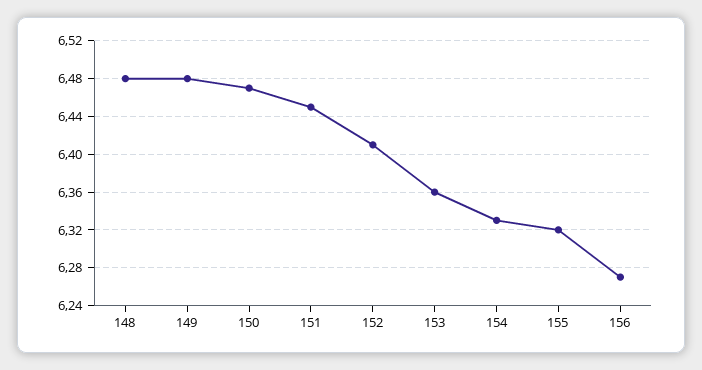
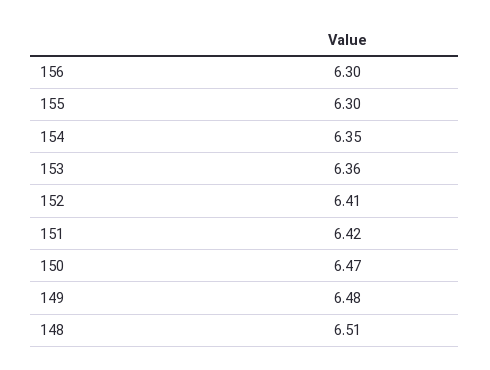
  {
-   "148": 6.48,
+   "148": 6.51,
    "149": 6.48,
    "150": 6.47,
-   "151": 6.45,
+   "151": 6.42,
    "152": 6.41,
    "153": 6.36,
-   "154": 6.33,
+   "154": 6.35,
-   "155": 6.32,
+   "155": 6.3,
-   "156": 6.27
+   "156": 6.3
  }

